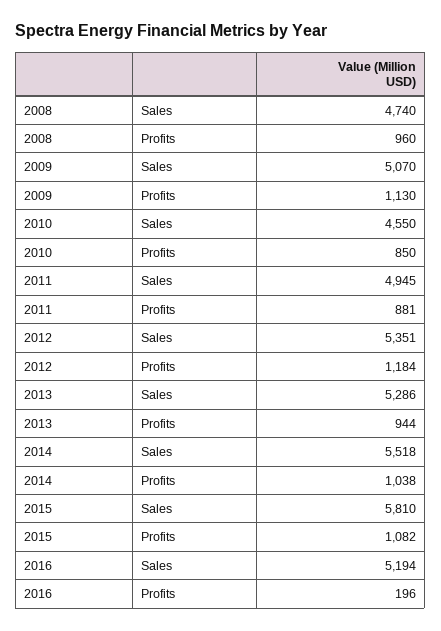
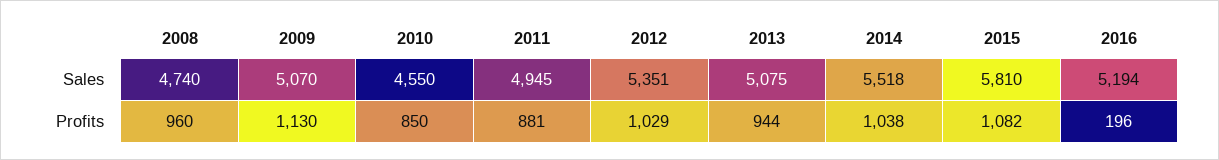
  {
    "2008": {
      "Sales": 4740,
      "Profits": 960
    },
    "2009": {
      "Sales": 5070,
      "Profits": 1130
    },
    "2010": {
      "Sales": 4550,
      "Profits": 850
    },
    "2011": {
      "Sales": 4945,
      "Profits": 881
    },
    "2012": {
      "Sales": 5351,
-     "Profits": 1184
+     "Profits": 1029
    },
    "2013": {
-     "Sales": 5286,
+     "Sales": 5075,
      "Profits": 944
    },
    "2014": {
      "Sales": 5518,
      "Profits": 1038
    },
    "2015": {
      "Sales": 5810,
      "Profits": 1082
    },
    "2016": {
      "Sales": 5194,
      "Profits": 196
    }
  }

